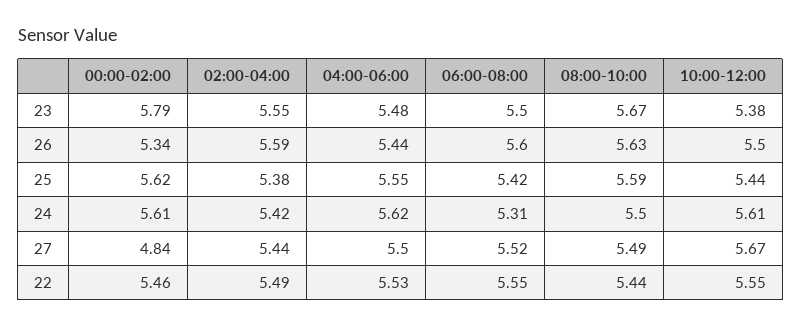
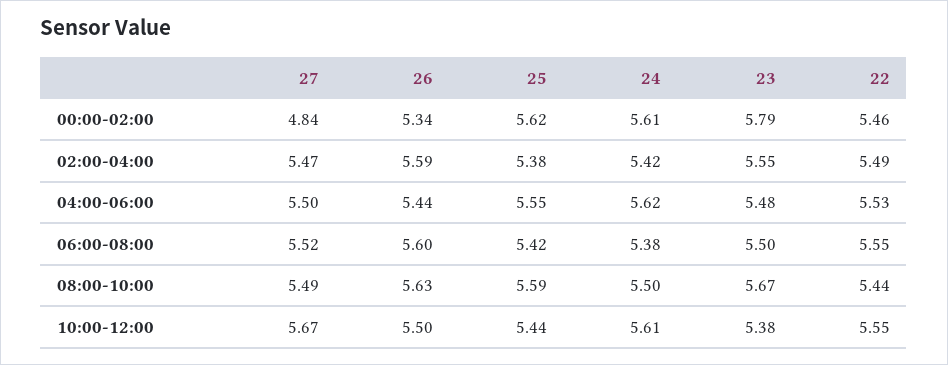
  {
    "00:00-02:00": {
      "23": 5.79,
      "26": 5.34,
      "25": 5.62,
      "24": 5.61,
      "27": 4.84,
      "22": 5.46
    },
    "02:00-04:00": {
      "23": 5.55,
      "26": 5.59,
      "25": 5.38,
      "24": 5.42,
-     "27": 5.44,
+     "27": 5.47,
      "22": 5.49
    },
    "04:00-06:00": {
      "23": 5.48,
      "26": 5.44,
      "25": 5.55,
      "24": 5.62,
      "27": 5.5,
      "22": 5.53
    },
    "06:00-08:00": {
      "23": 5.5,
      "26": 5.6,
      "25": 5.42,
-     "24": 5.31,
+     "24": 5.38,
      "27": 5.52,
      "22": 5.55
    },
    "08:00-10:00": {
      "23": 5.67,
      "26": 5.63,
      "25": 5.59,
      "24": 5.5,
      "27": 5.49,
      "22": 5.44
    },
    "10:00-12:00": {
      "23": 5.38,
      "26": 5.5,
      "25": 5.44,
      "24": 5.61,
      "27": 5.67,
      "22": 5.55
    }
  }

